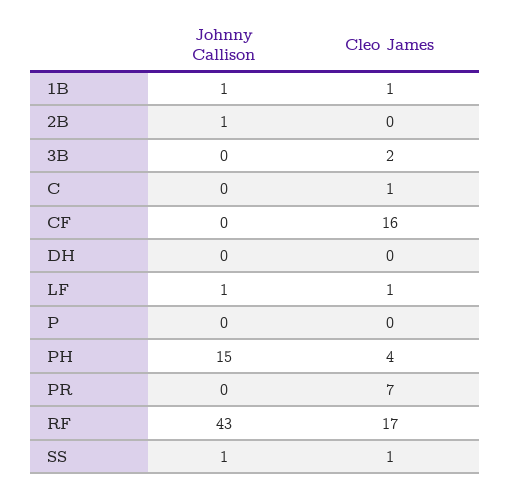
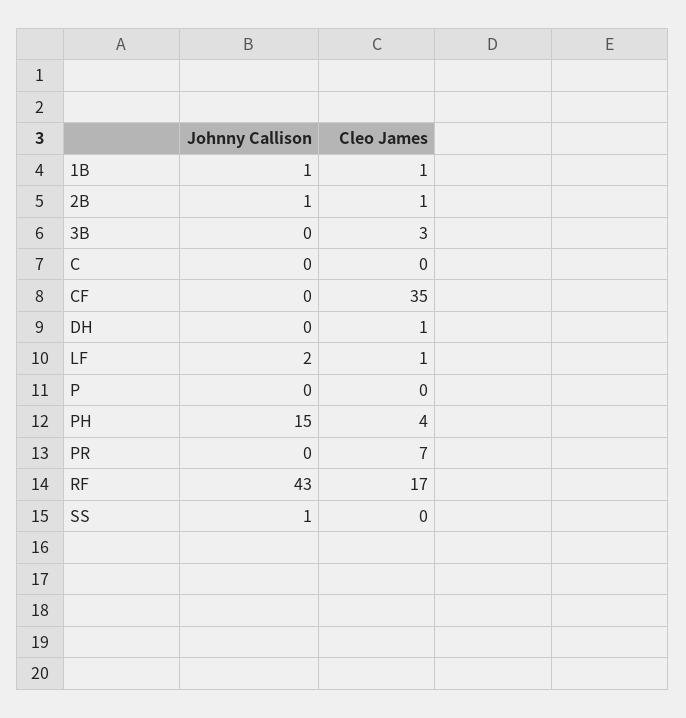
  {
    "Johnny Callison": {
      "1B": 1,
      "2B": 1,
      "3B": 0,
      "C": 0,
      "CF": 0,
      "DH": 0,
-     "LF": 1,
+     "LF": 2,
      "P": 0,
      "PH": 15,
      "PR": 0,
      "RF": 43,
      "SS": 1
    },
    "Cleo James": {
      "1B": 1,
-     "2B": 0,
+     "2B": 1,
-     "3B": 2,
+     "3B": 3,
-     "C": 1,
+     "C": 0,
-     "CF": 16,
+     "CF": 35,
-     "DH": 0,
+     "DH": 1,
      "LF": 1,
      "P": 0,
      "PH": 4,
      "PR": 7,
      "RF": 17,
-     "SS": 1
+     "SS": 0
    }
  }

